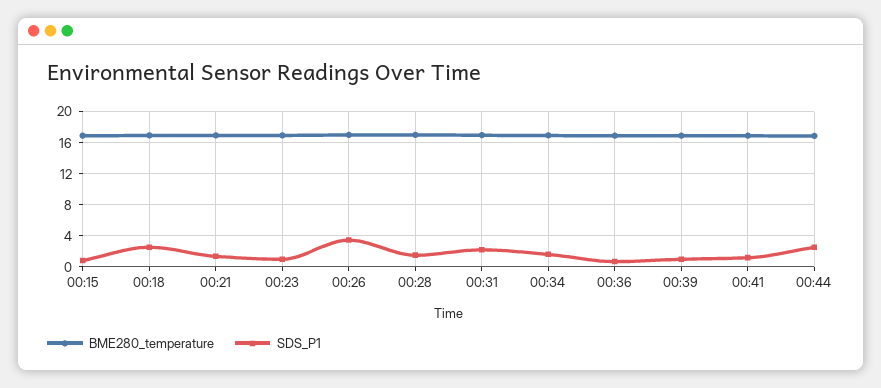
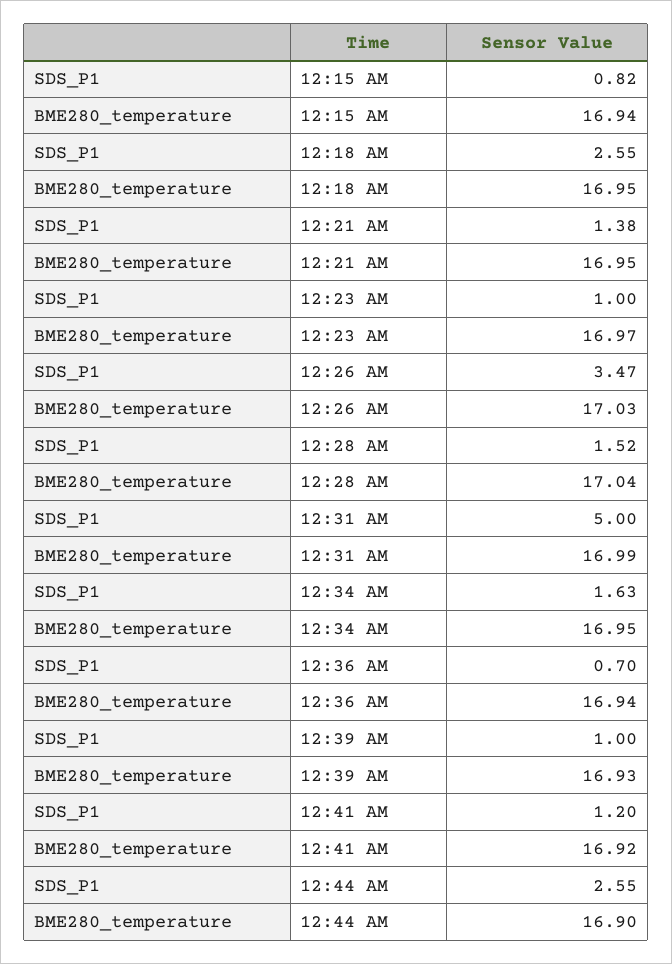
  {
    "BME280_temperature": {
      "00:15": 16.94,
      "00:18": 16.95,
      "00:21": 16.95,
      "00:23": 16.97,
      "00:26": 17.03,
      "00:28": 17.04,
      "00:31": 16.99,
      "00:34": 16.95,
      "00:36": 16.94,
      "00:39": 16.93,
      "00:41": 16.92,
      "00:44": 16.9
    },
    "SDS_P1": {
      "00:15": 0.82,
      "00:18": 2.55,
      "00:21": 1.38,
      "00:23": 1,
      "00:26": 3.47,
      "00:28": 1.52,
-     "00:31": 2,
+     "00:31": 5,
      "00:34": 1.63,
      "00:36": 0.7,
      "00:39": 1,
      "00:41": 1.2,
      "00:44": 2.55
    }
  }

